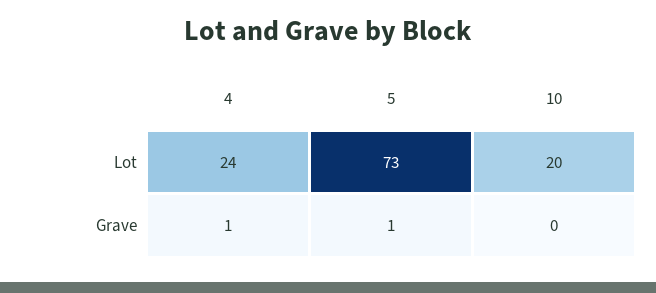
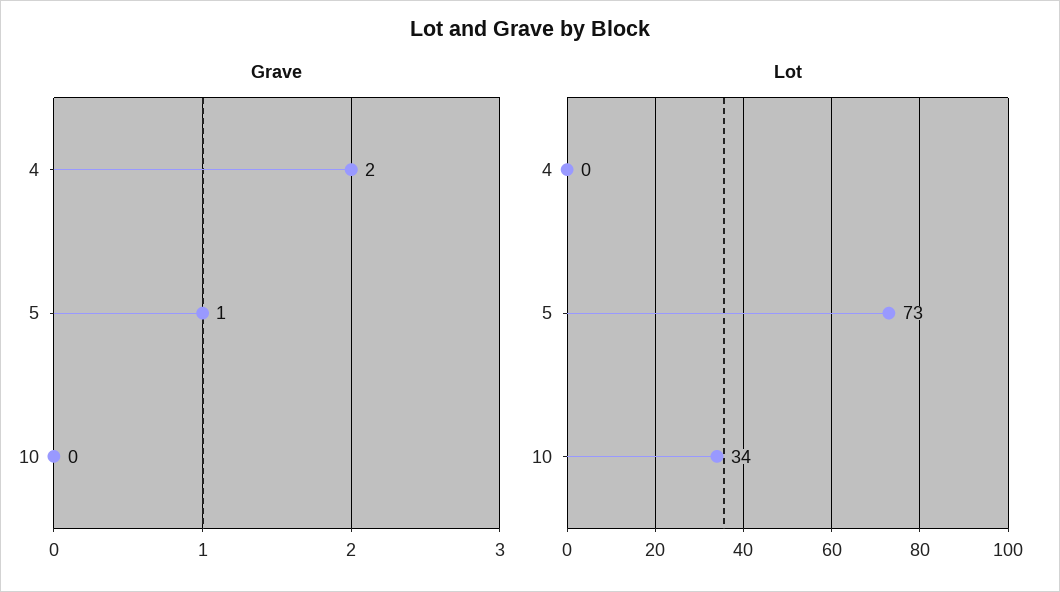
  {
    "Lot": {
-     "4": 24,
+     "4": 0,
      "5": 73,
-     "10": 20
+     "10": 34
    },
    "Grave": {
-     "4": 1,
+     "4": 2,
      "5": 1,
      "10": 0
    }
  }

